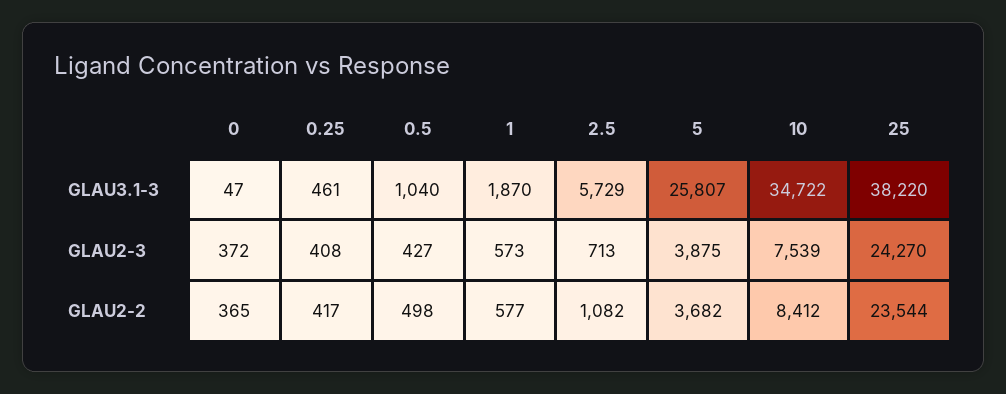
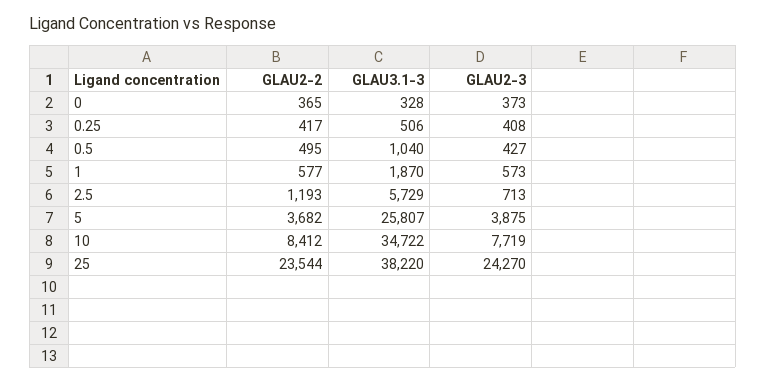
  {
    "0": {
-     "GLAU3.1-3": 47,
+     "GLAU3.1-3": 328,
-     "GLAU2-3": 372,
+     "GLAU2-3": 373,
      "GLAU2-2": 365
    },
    "0.25": {
-     "GLAU3.1-3": 461,
+     "GLAU3.1-3": 506,
      "GLAU2-3": 408,
      "GLAU2-2": 417
    },
    "0.5": {
      "GLAU3.1-3": 1040,
      "GLAU2-3": 427,
-     "GLAU2-2": 498
+     "GLAU2-2": 495
    },
    "1": {
      "GLAU3.1-3": 1870,
      "GLAU2-3": 573,
      "GLAU2-2": 577
    },
    "2.5": {
      "GLAU3.1-3": 5729,
      "GLAU2-3": 713,
-     "GLAU2-2": 1082
+     "GLAU2-2": 1193
    },
    "5": {
      "GLAU3.1-3": 25807,
      "GLAU2-3": 3875,
      "GLAU2-2": 3682
    },
    "10": {
      "GLAU3.1-3": 34722,
-     "GLAU2-3": 7539,
+     "GLAU2-3": 7719,
      "GLAU2-2": 8412
    },
    "25": {
      "GLAU3.1-3": 38220,
      "GLAU2-3": 24270,
      "GLAU2-2": 23544
    }
  }

